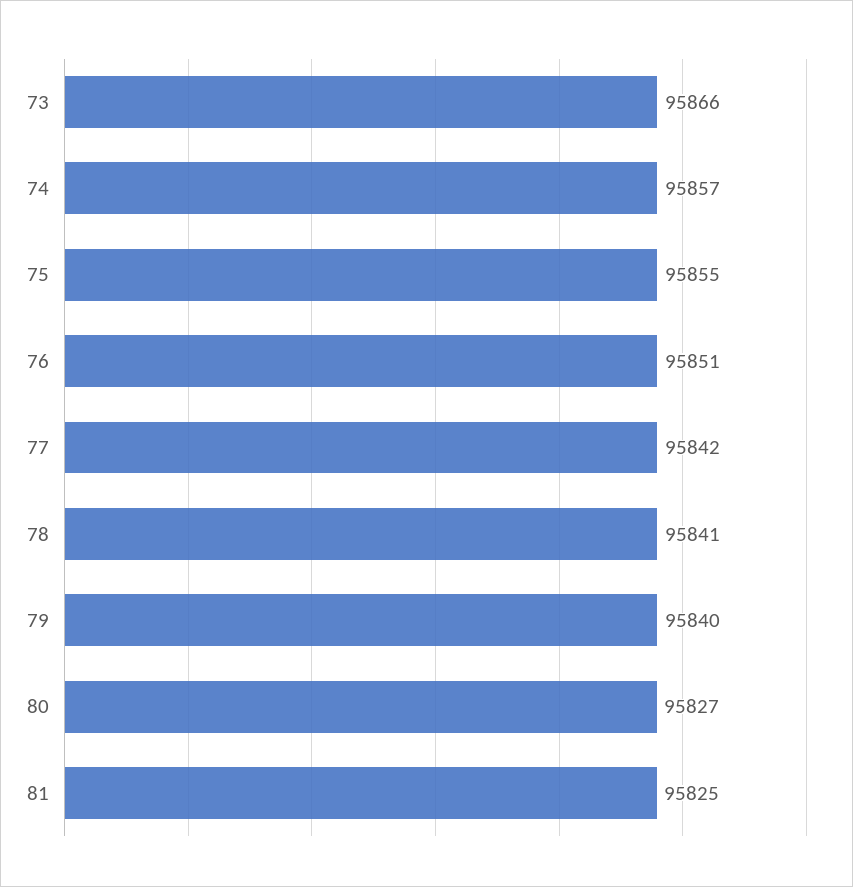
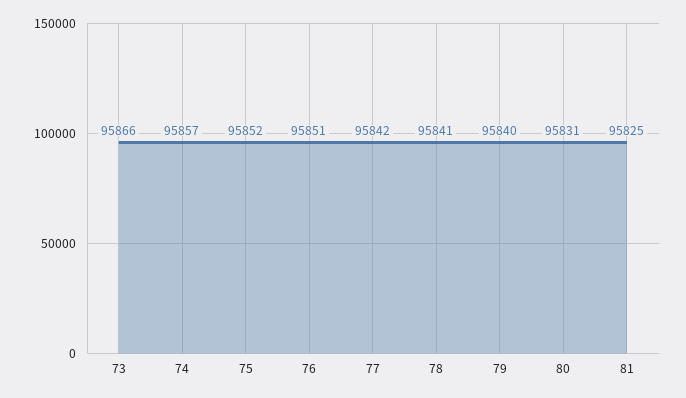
  {
    "73": 95866,
    "74": 95857,
-   "75": 95855,
+   "75": 95852,
    "76": 95851,
    "77": 95842,
    "78": 95841,
    "79": 95840,
-   "80": 95827,
+   "80": 95831,
    "81": 95825
  }

